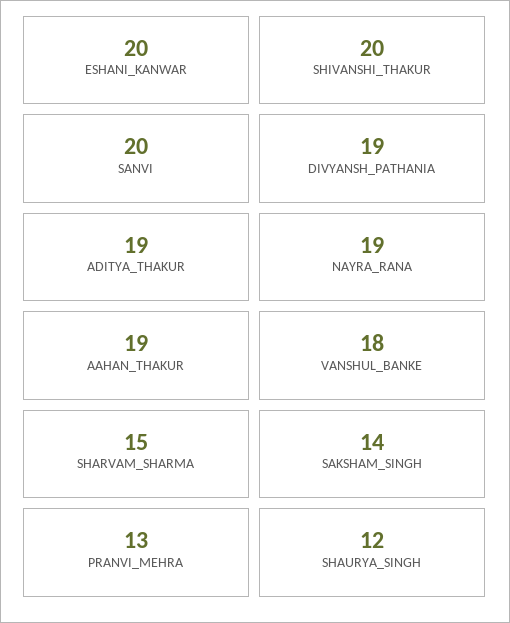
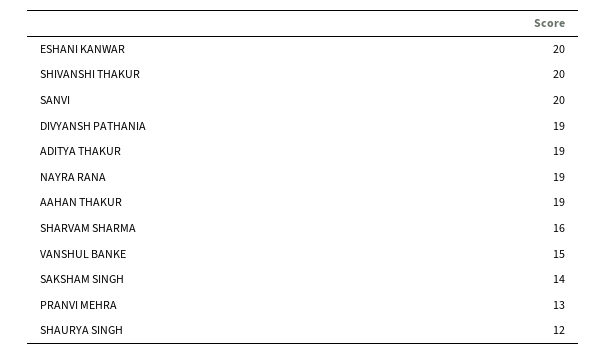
  {
    "ESHANI_KANWAR": 20,
    "SHIVANSHI_THAKUR": 20,
    "SANVI": 20,
    "DIVYANSH_PATHANIA": 19,
    "ADITYA_THAKUR": 19,
    "NAYRA_RANA": 19,
    "AAHAN_THAKUR": 19,
-   "VANSHUL_BANKE": 18,
+   "VANSHUL_BANKE": 15,
-   "SHARVAM_SHARMA": 15,
+   "SHARVAM_SHARMA": 16,
    "SAKSHAM_SINGH": 14,
    "PRANVI_MEHRA": 13,
    "SHAURYA_SINGH": 12
  }

